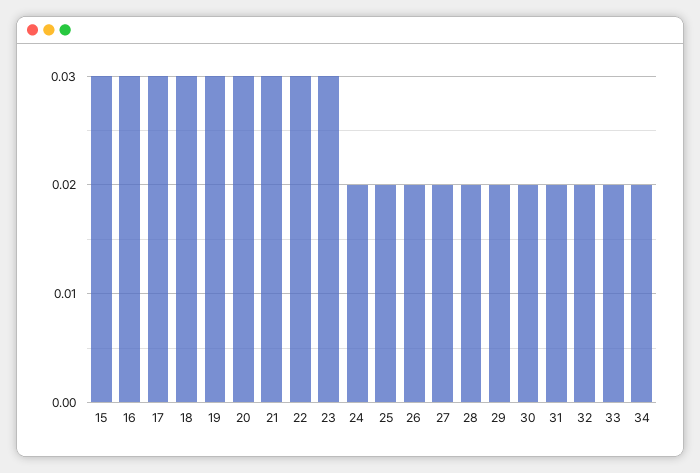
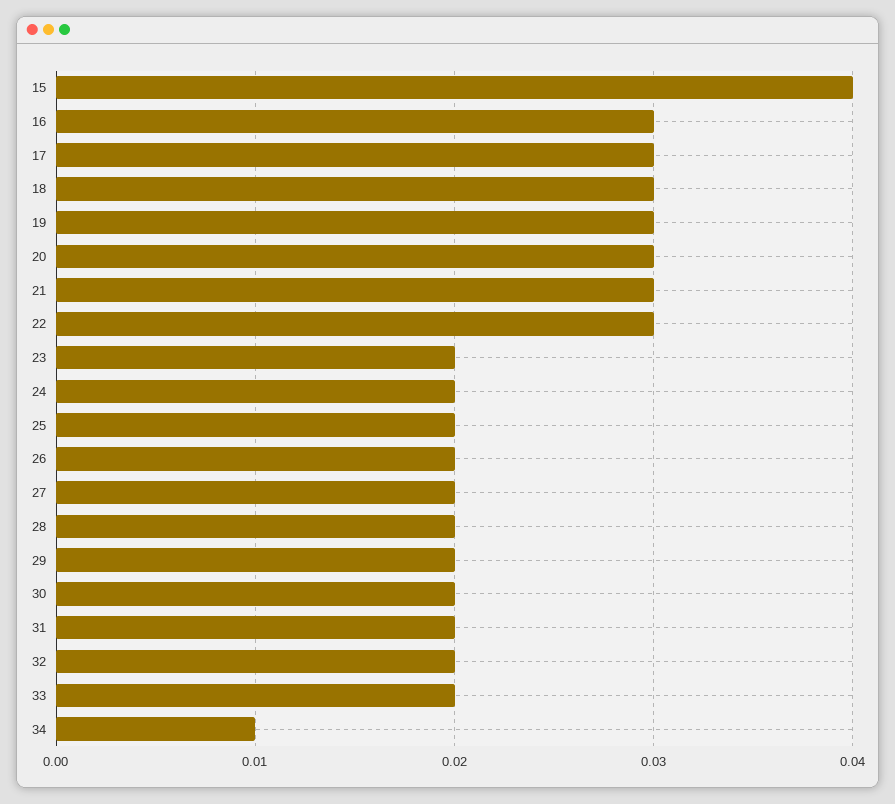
  {
-   "15": 0.03,
+   "15": 0.04,
    "16": 0.03,
    "17": 0.03,
    "18": 0.03,
    "19": 0.03,
    "20": 0.03,
    "21": 0.03,
    "22": 0.03,
-   "23": 0.03,
+   "23": 0.02,
    "24": 0.02,
    "25": 0.02,
    "26": 0.02,
    "27": 0.02,
    "28": 0.02,
    "29": 0.02,
    "30": 0.02,
    "31": 0.02,
    "32": 0.02,
    "33": 0.02,
-   "34": 0.02
+   "34": 0.01
  }

